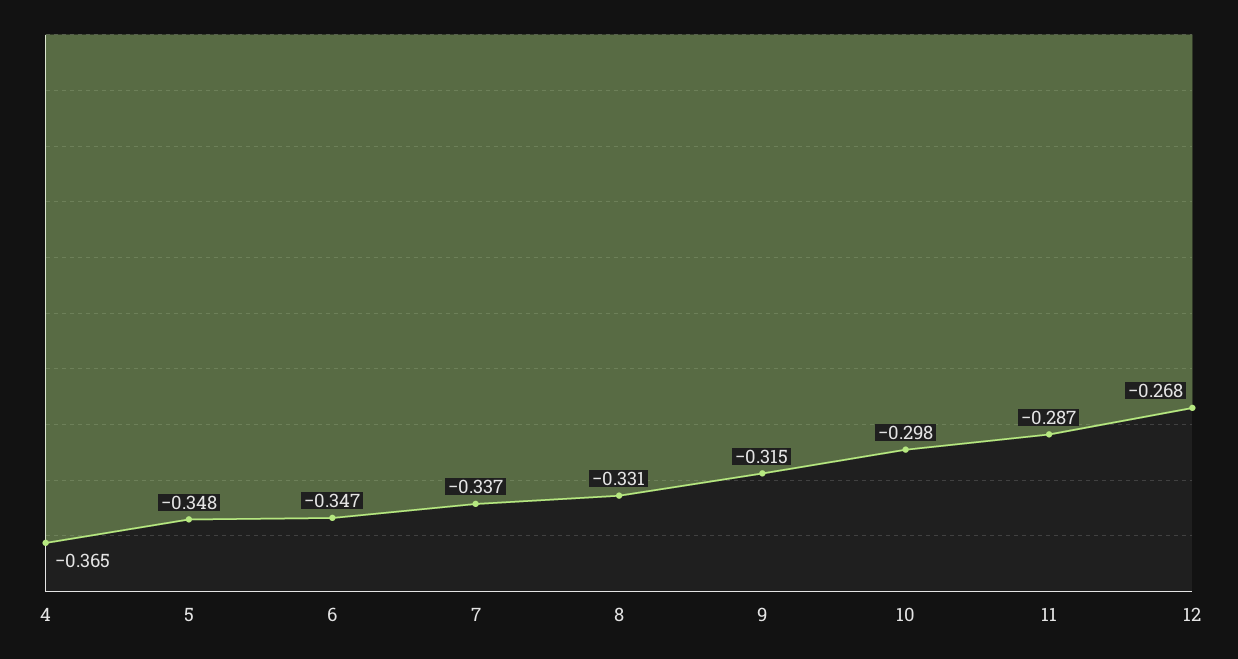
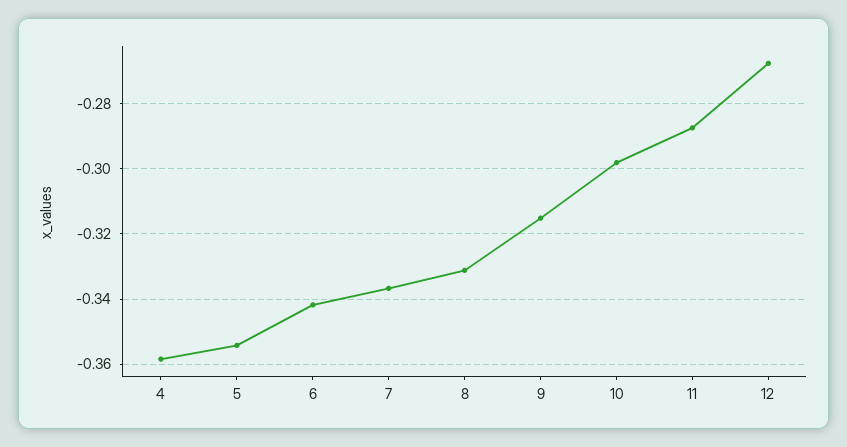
  {
-   "4": -0.365,
+   "4": -0.358,
-   "5": -0.348,
+   "5": -0.354,
-   "6": -0.347,
+   "6": -0.342,
    "7": -0.337,
    "8": -0.331,
    "9": -0.315,
    "10": -0.298,
    "11": -0.287,
    "12": -0.268
  }

